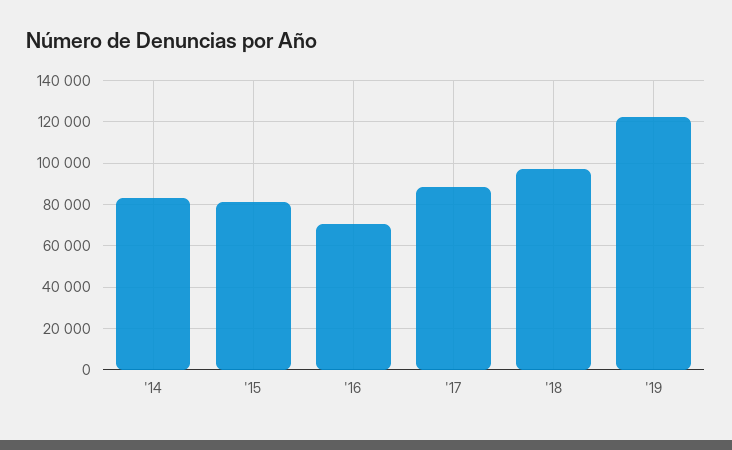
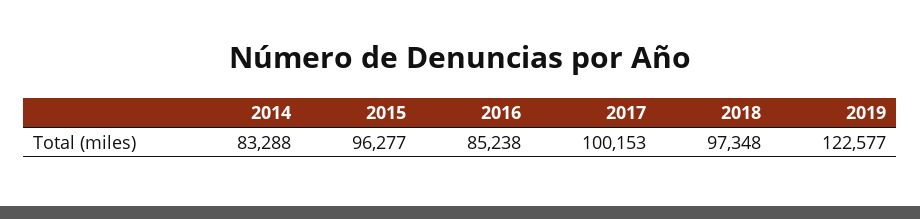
  {
    "'14": 83288,
-   "'15": 80000,
+   "'15": 96277,
-   "'16": 70000,
+   "'16": 85238,
-   "'17": 90000,
+   "'17": 100153,
    "'18": 97348,
    "'19": 122577
  }

